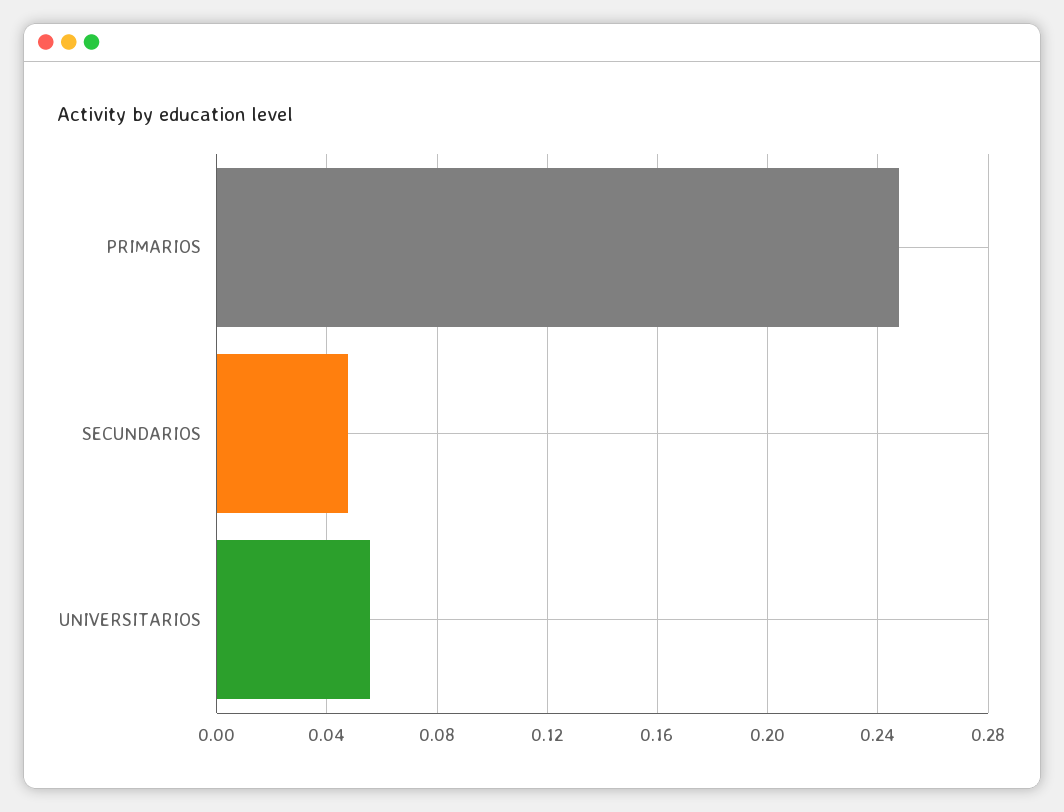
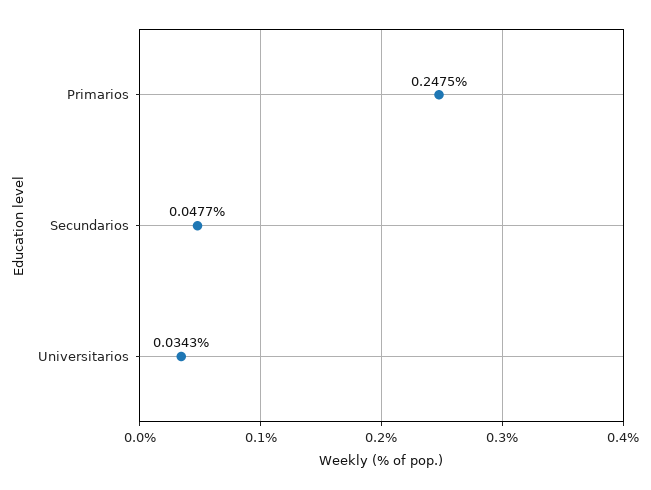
  {
    "PRIMARIOS": 0.2475,
    "SECUNDARIOS": 0.0477,
-   "UNIVERSITARIOS": 0.055
+   "UNIVERSITARIOS": 0.0343
  }

